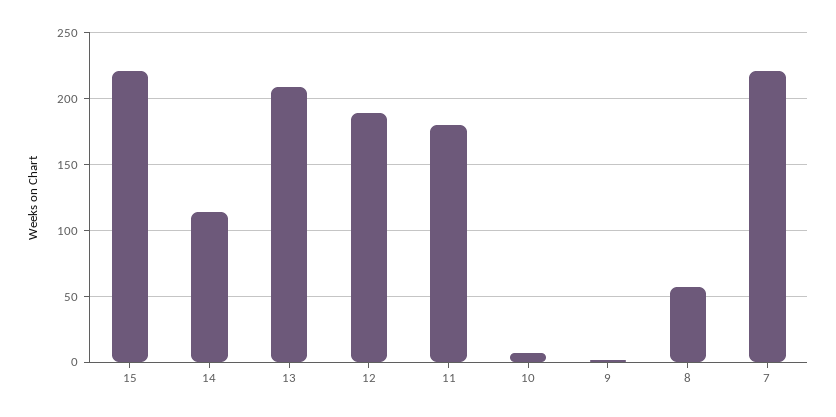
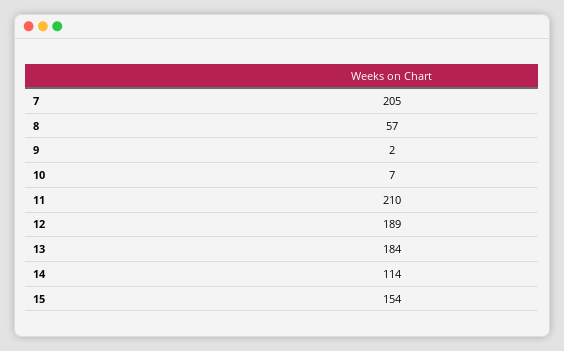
  {
-   "15": 220,
+   "15": 154,
    "14": 114,
-   "13": 210,
+   "13": 184,
    "12": 189,
-   "11": 180,
+   "11": 210,
    "10": 7,
    "9": 2,
    "8": 57,
-   "7": 220
+   "7": 205
  }

